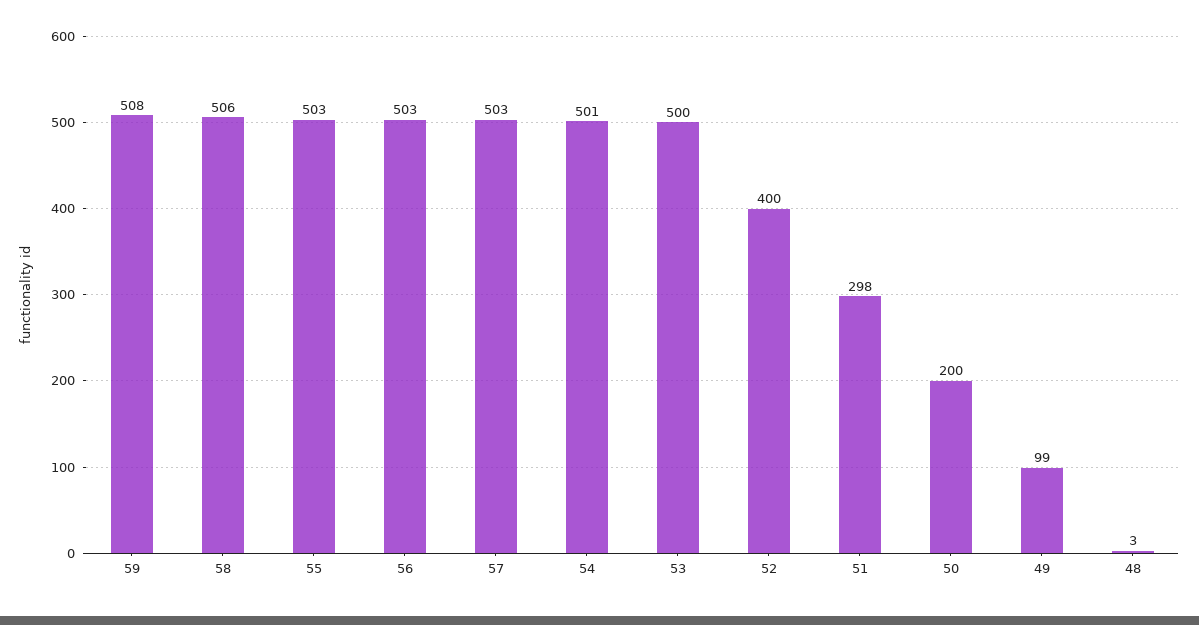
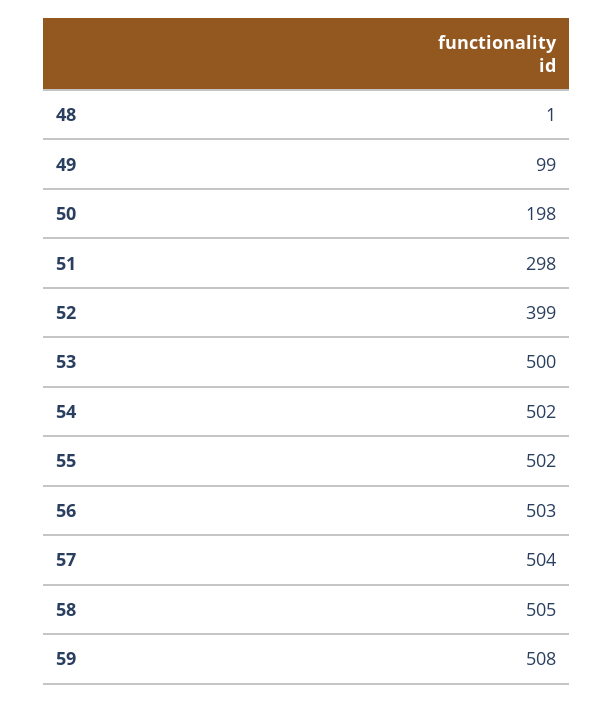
  {
    "59": 508,
-   "58": 506,
+   "58": 505,
-   "55": 503,
+   "55": 502,
    "56": 503,
-   "57": 503,
+   "57": 504,
-   "54": 501,
+   "54": 502,
    "53": 500,
-   "52": 400,
+   "52": 399,
    "51": 298,
-   "50": 200,
+   "50": 198,
    "49": 99,
-   "48": 3
+   "48": 1
  }

